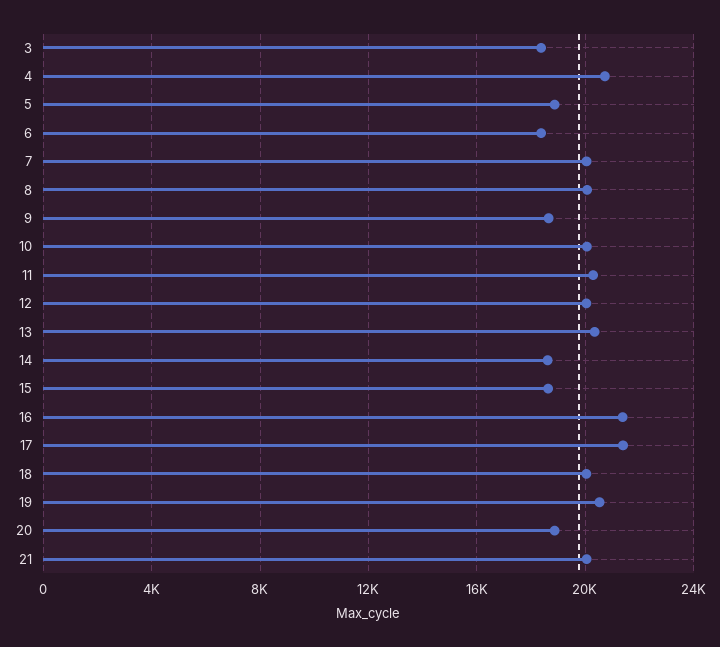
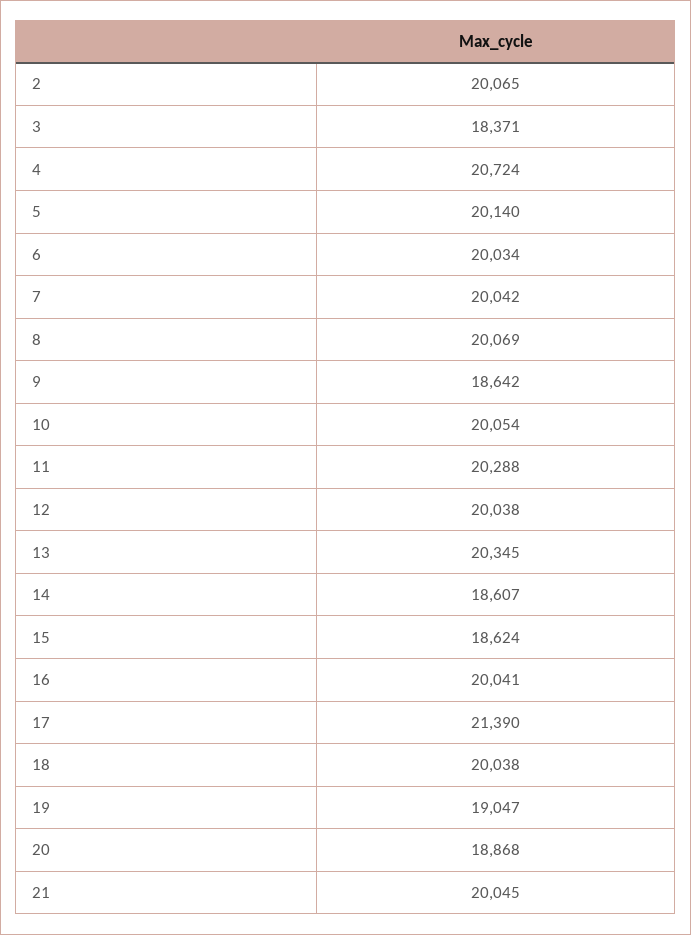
  {
    "3": 18371,
    "4": 20724,
-   "5": 19000,
+   "5": 20140,
-   "6": 18500,
+   "6": 20034,
    "7": 20042,
    "8": 20069,
    "9": 18642,
    "10": 20054,
    "11": 20288,
    "12": 20038,
    "13": 20345,
    "14": 18607,
    "15": 18624,
-   "16": 21500,
+   "16": 20041,
    "17": 21390,
    "18": 20038,
-   "19": 20500,
+   "19": 19047,
    "20": 18868,
-   "21": 20045
+   "21": 20045,
+   "2": 20065
  }

